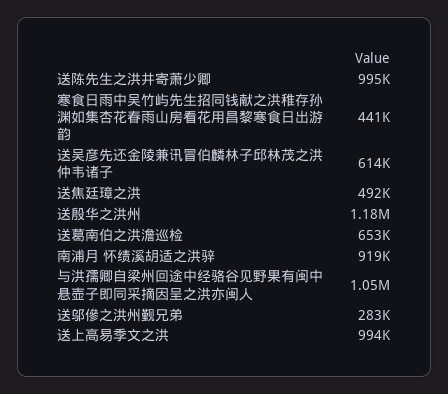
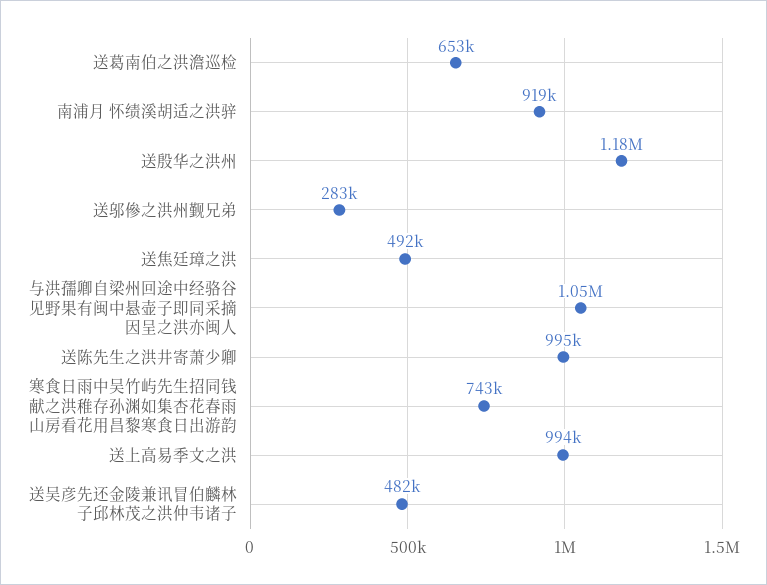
  {
    "送陈先生之洪井寄萧少卿": 995000,
-   "寒食日雨中吴竹屿先生招同钱献之洪稚存孙渊如集杏花春雨山房看花用昌黎寒食日出游韵": 441000,
+   "寒食日雨中吴竹屿先生招同钱献之洪稚存孙渊如集杏花春雨山房看花用昌黎寒食日出游韵": 743000,
-   "送吴彦先还金陵兼讯冒伯麟林子邱林茂之洪仲韦诸子": 614000,
+   "送吴彦先还金陵兼讯冒伯麟林子邱林茂之洪仲韦诸子": 482000,
    "送焦廷璋之洪": 492000,
    "送殷华之洪州": 1180000,
    "送葛南伯之洪澹巡检": 653000,
    "南浦月 怀绩溪胡适之洪骍": 919000,
    "与洪孺卿自梁州回途中经骆谷见野果有闽中悬壶子即同采摘因呈之洪亦闽人": 1050000,
    "送邬傪之洪州觐兄弟": 283000,
    "送上高易季文之洪": 994000
  }

